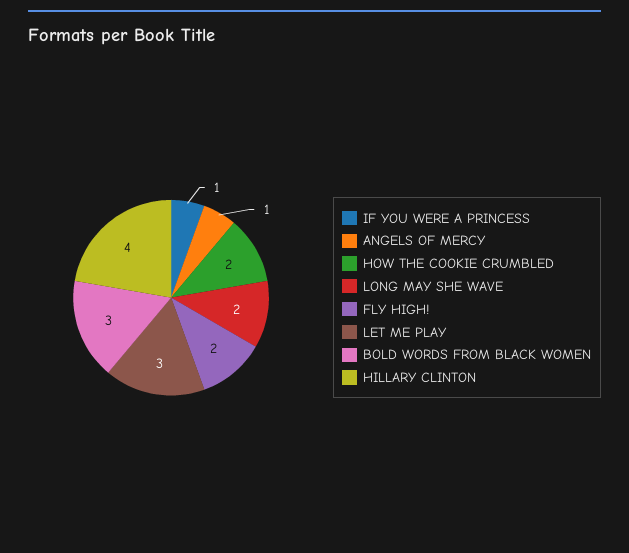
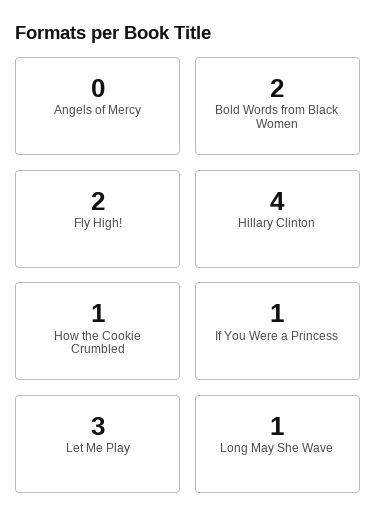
  {
    "IF YOU WERE A PRINCESS": 1,
-   "ANGELS OF MERCY": 1,
+   "ANGELS OF MERCY": 0,
-   "HOW THE COOKIE CRUMBLED": 2,
+   "HOW THE COOKIE CRUMBLED": 1,
-   "LONG MAY SHE WAVE": 2,
+   "LONG MAY SHE WAVE": 1,
    "FLY HIGH!": 2,
    "LET ME PLAY": 3,
-   "BOLD WORDS FROM BLACK WOMEN": 3,
+   "BOLD WORDS FROM BLACK WOMEN": 2,
    "HILLARY CLINTON": 4
  }

